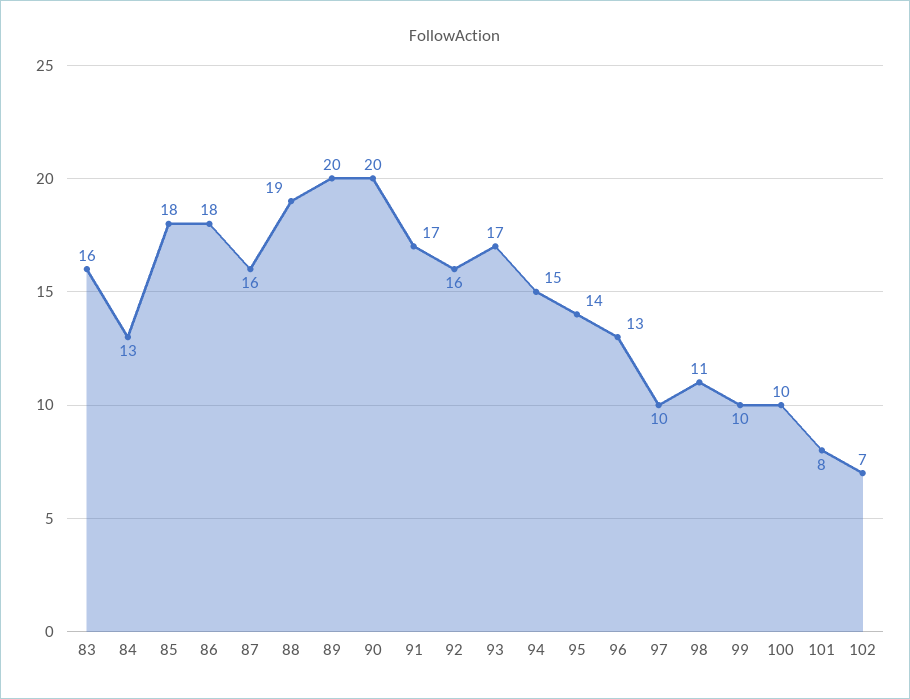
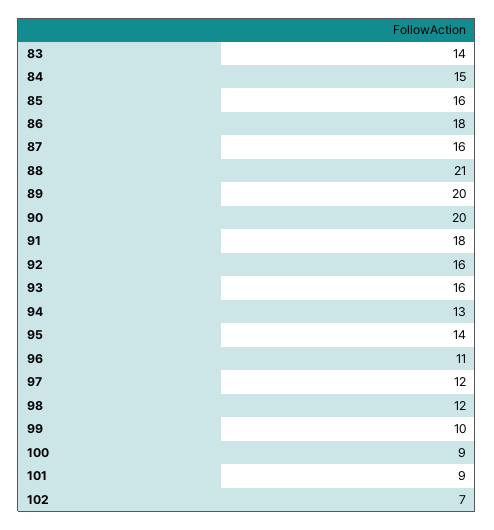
  {
-   "83": 16,
+   "83": 14,
-   "84": 13,
+   "84": 15,
-   "85": 18,
+   "85": 16,
    "86": 18,
    "87": 16,
-   "88": 19,
+   "88": 21,
    "89": 20,
    "90": 20,
-   "91": 17,
+   "91": 18,
    "92": 16,
-   "93": 17,
+   "93": 16,
-   "94": 15,
+   "94": 13,
    "95": 14,
-   "96": 13,
+   "96": 11,
-   "97": 10,
+   "97": 12,
-   "98": 11,
+   "98": 12,
    "99": 10,
-   "100": 10,
+   "100": 9,
-   "101": 8,
+   "101": 9,
    "102": 7
  }

